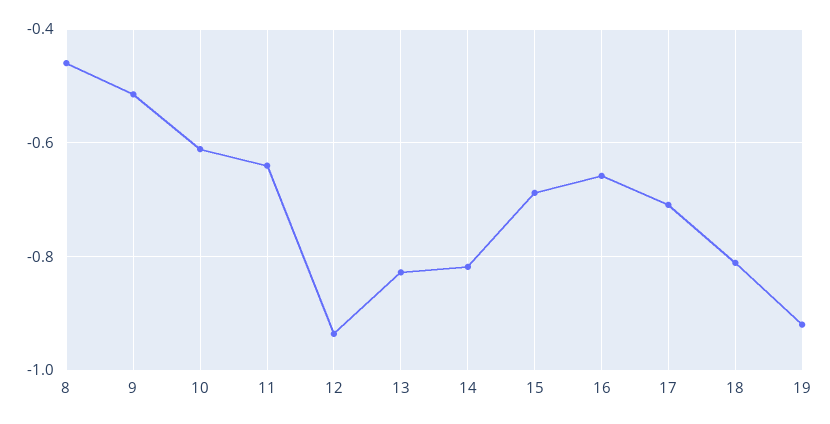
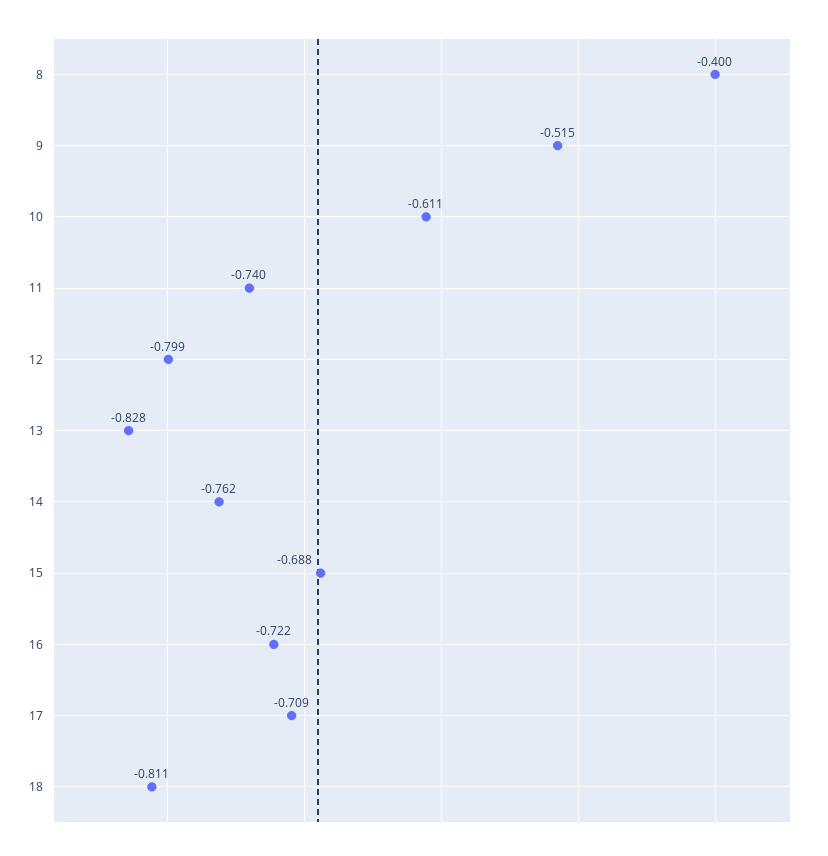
  {
-   "8": -0.46,
+   "8": -0.4,
    "9": -0.515,
    "10": -0.611,
-   "11": -0.64,
+   "11": -0.74,
-   "12": -0.94,
+   "12": -0.799,
    "13": -0.828,
-   "14": -0.82,
+   "14": -0.762,
    "15": -0.688,
-   "16": -0.66,
+   "16": -0.722,
    "17": -0.709,
-   "18": -0.811,
+   "18": -0.811
-   "19": -0.92
  }

